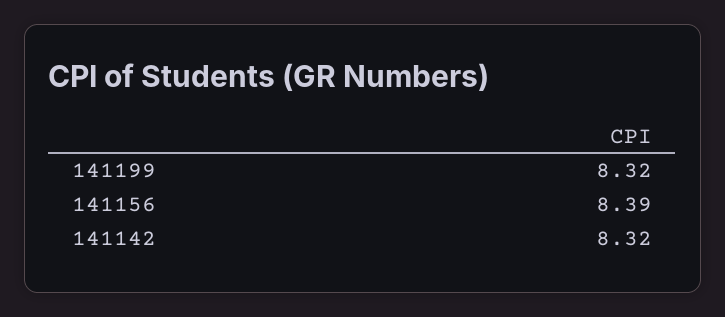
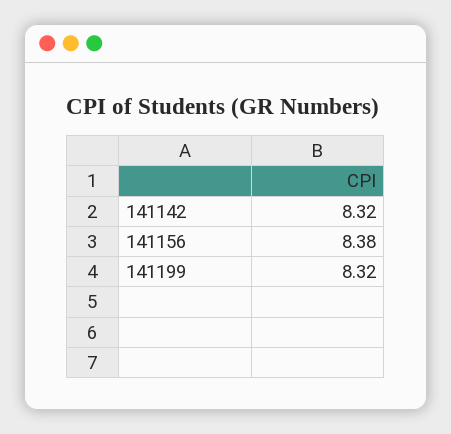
  {
    "141199": 8.32,
-   "141156": 8.39,
+   "141156": 8.38,
    "141142": 8.32
  }

